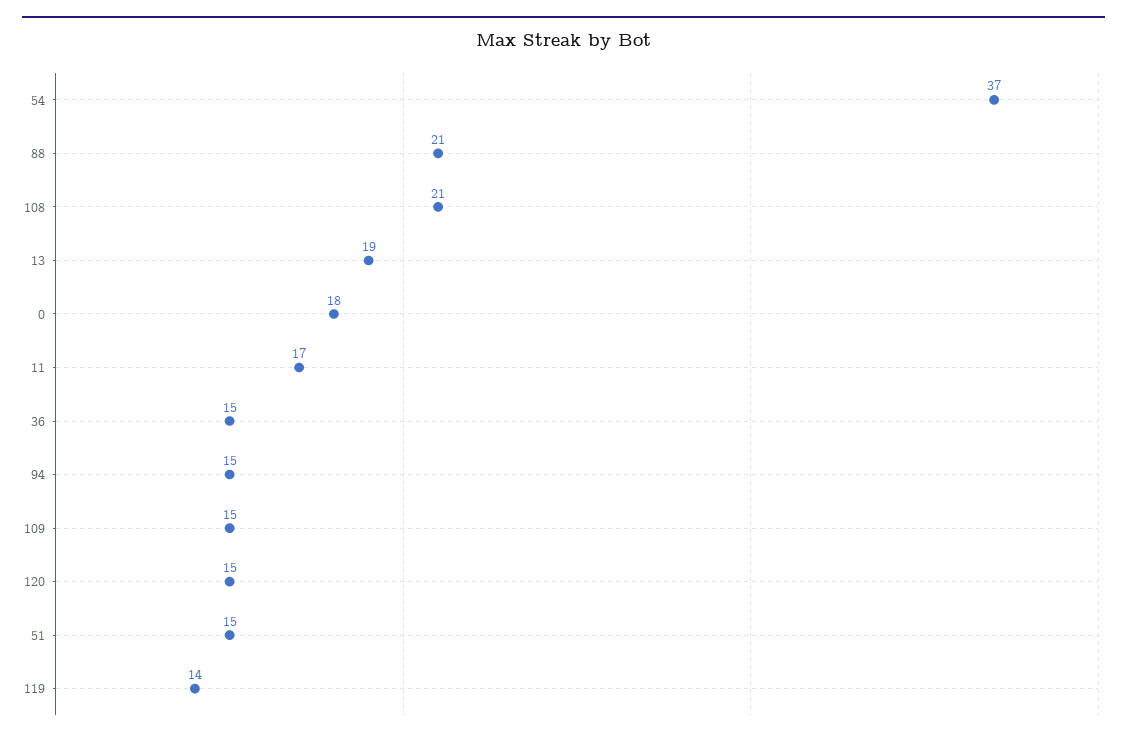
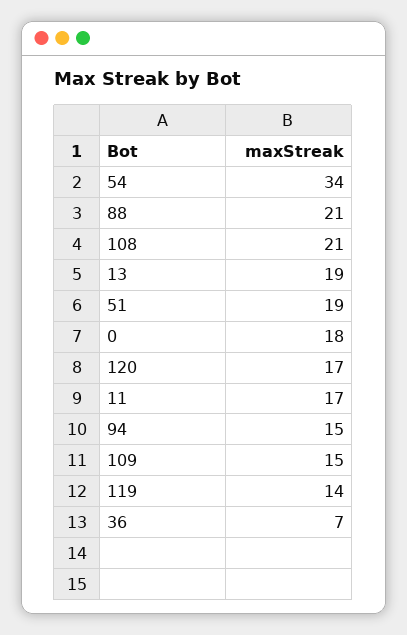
  {
-   "54": 37,
+   "54": 34,
    "88": 21,
    "108": 21,
    "13": 19,
    "0": 18,
    "11": 17,
-   "36": 15,
+   "36": 7,
    "94": 15,
    "109": 15,
-   "120": 15,
+   "120": 17,
-   "51": 15,
+   "51": 19,
    "119": 14
  }

